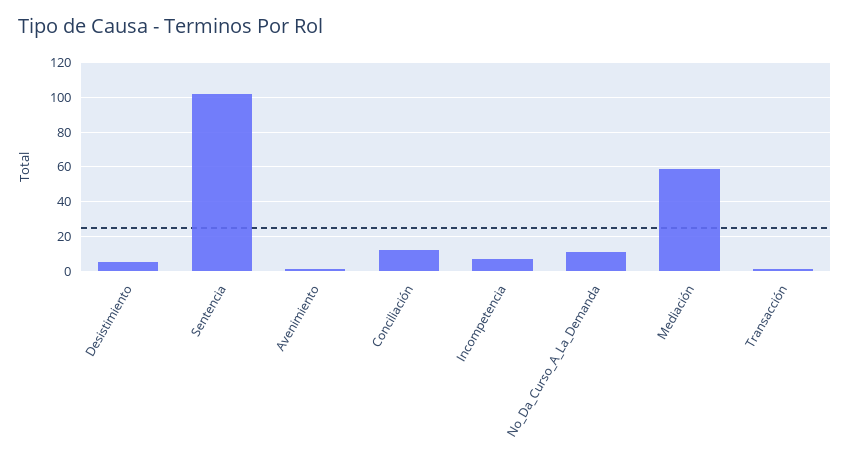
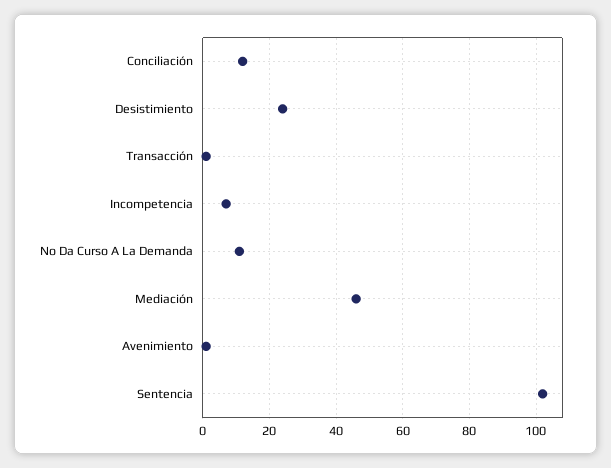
  {
-   "Desistimiento": 5,
+   "Desistimiento": 25,
    "Sentencia": 100,
    "Avenimiento": 0,
    "Conciliación": 10,
    "Incompetencia": 5,
    "No_Da_Curso_A_La_Demanda": 10,
-   "Mediación": 60,
+   "Mediación": 45,
    "Transacción": 0
  }

